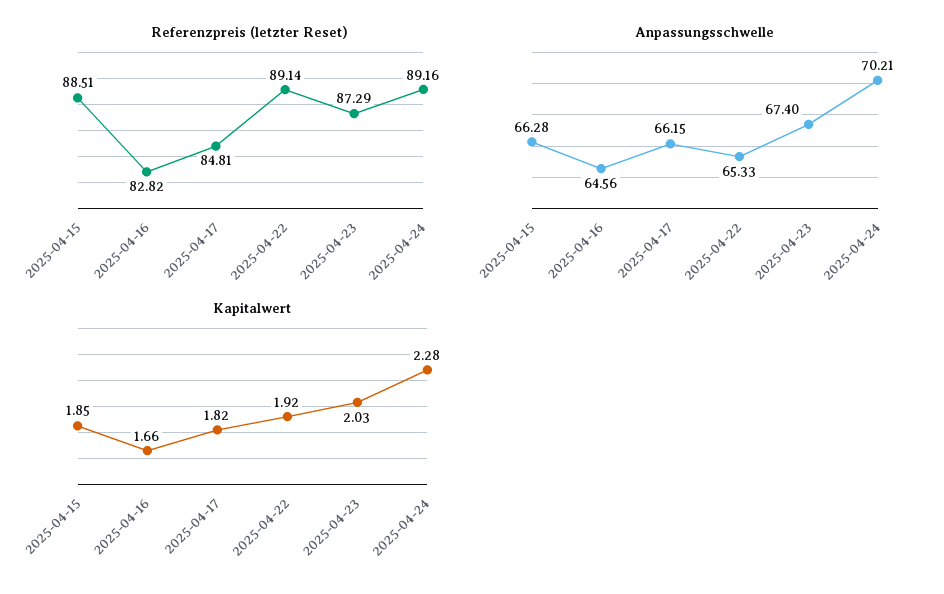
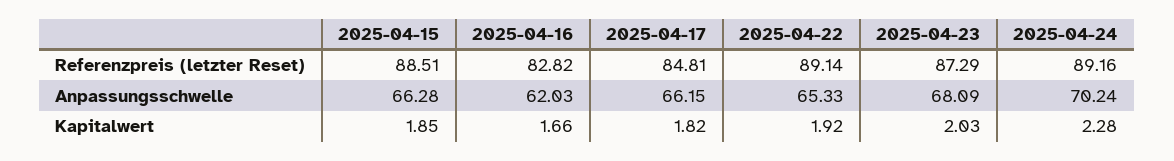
  {
    "Referenzpreis (letzter Reset)": {
      "2025-04-15": 88.51,
      "2025-04-16": 82.82,
      "2025-04-17": 84.81,
      "2025-04-22": 89.14,
      "2025-04-23": 87.29,
      "2025-04-24": 89.16
    },
    "Anpassungsschwelle": {
      "2025-04-15": 66.28,
-     "2025-04-16": 64.56,
+     "2025-04-16": 62.03,
      "2025-04-17": 66.15,
      "2025-04-22": 65.33,
-     "2025-04-23": 67.4,
+     "2025-04-23": 68.09,
-     "2025-04-24": 70.21
+     "2025-04-24": 70.24
    },
    "Kapitalwert": {
      "2025-04-15": 1.85,
      "2025-04-16": 1.66,
      "2025-04-17": 1.82,
      "2025-04-22": 1.92,
      "2025-04-23": 2.03,
      "2025-04-24": 2.28
    }
  }

